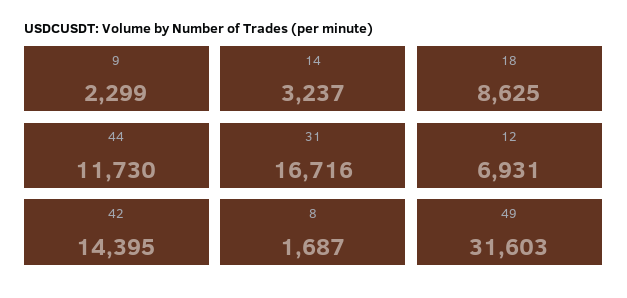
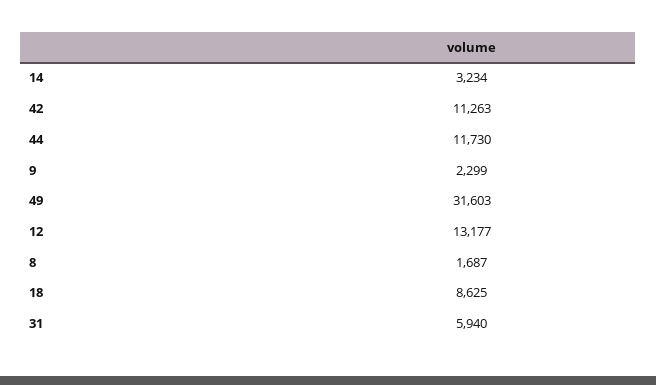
  {
    "9": 2299,
-   "14": 3237,
+   "14": 3234,
    "18": 8625,
    "44": 11730,
-   "31": 16716,
+   "31": 5940,
-   "12": 6931,
+   "12": 13177,
-   "42": 14395,
+   "42": 11263,
    "8": 1687,
    "49": 31603
  }

